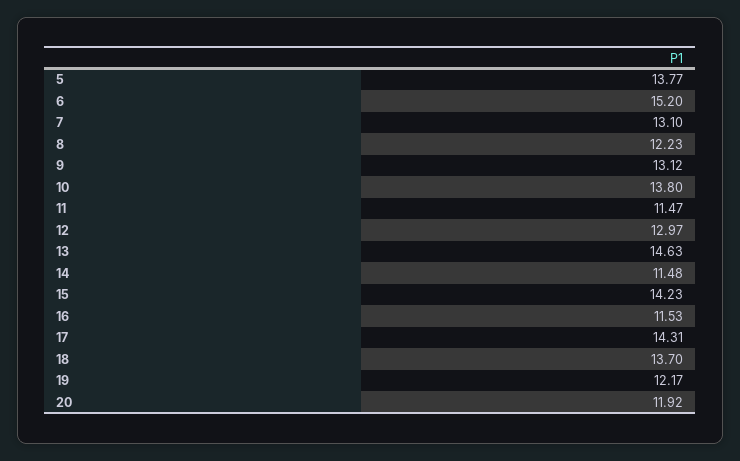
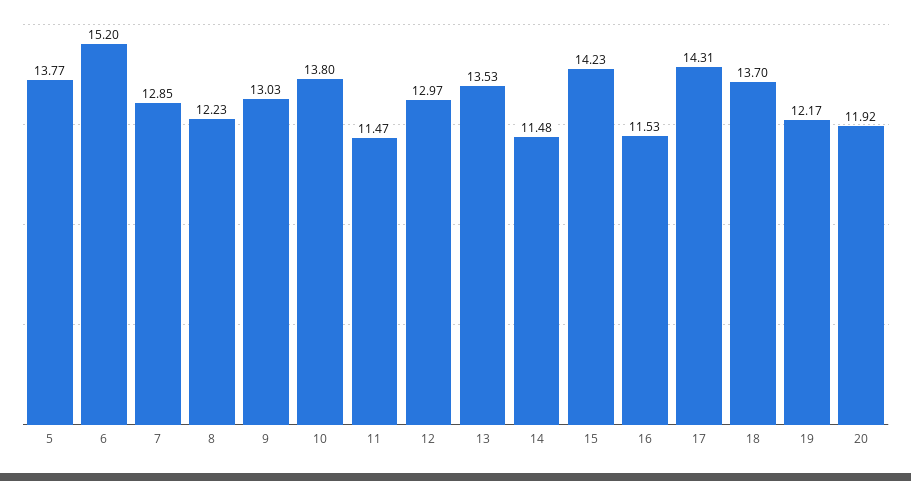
  {
    "5": 13.77,
    "6": 15.2,
-   "7": 13.1,
+   "7": 12.85,
    "8": 12.23,
-   "9": 13.12,
+   "9": 13.03,
    "10": 13.8,
    "11": 11.47,
    "12": 12.97,
-   "13": 14.63,
+   "13": 13.53,
    "14": 11.48,
    "15": 14.23,
    "16": 11.53,
    "17": 14.31,
    "18": 13.7,
    "19": 12.17,
    "20": 11.92
  }

